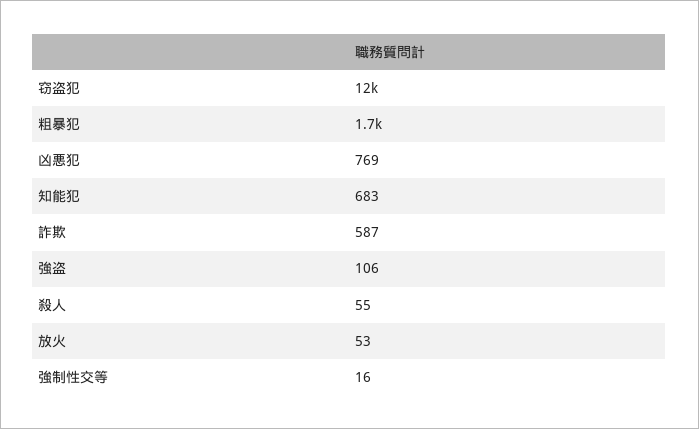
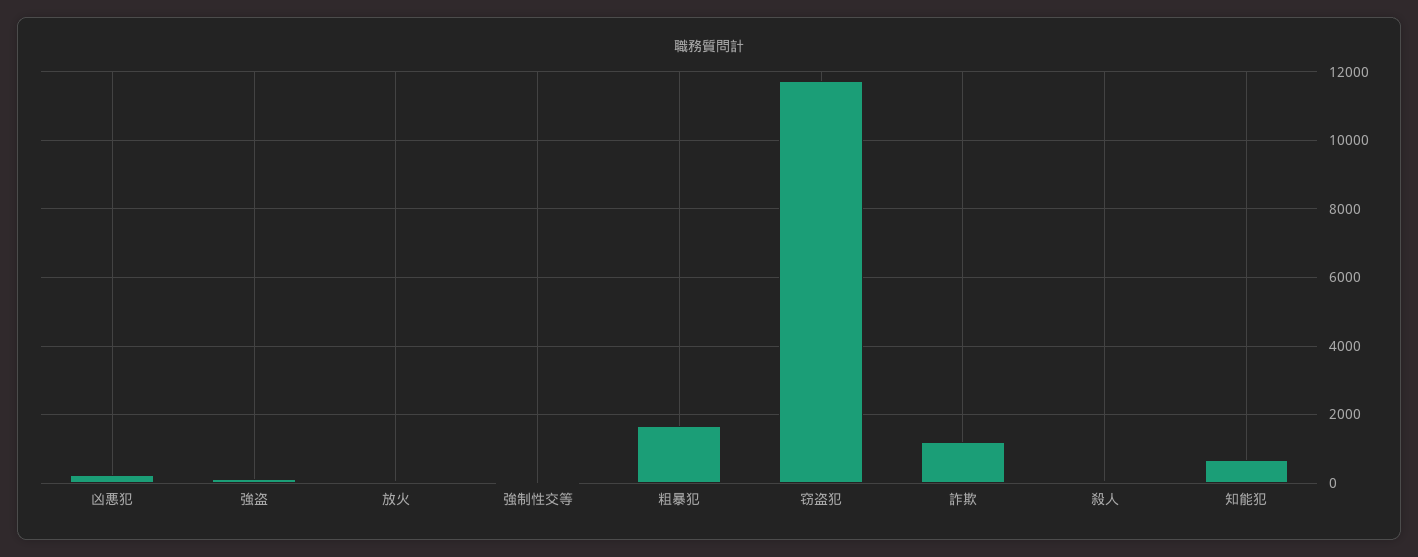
  {
    "窃盗犯": 12000,
    "粗暴犯": 1700,
-   "凶悪犯": 769,
+   "凶悪犯": 200,
    "知能犯": 683,
-   "詐欺": 587,
+   "詐欺": 1200,
    "強盗": 106,
    "殺人": 55,
    "放火": 53,
    "強制性交等": 16
  }

